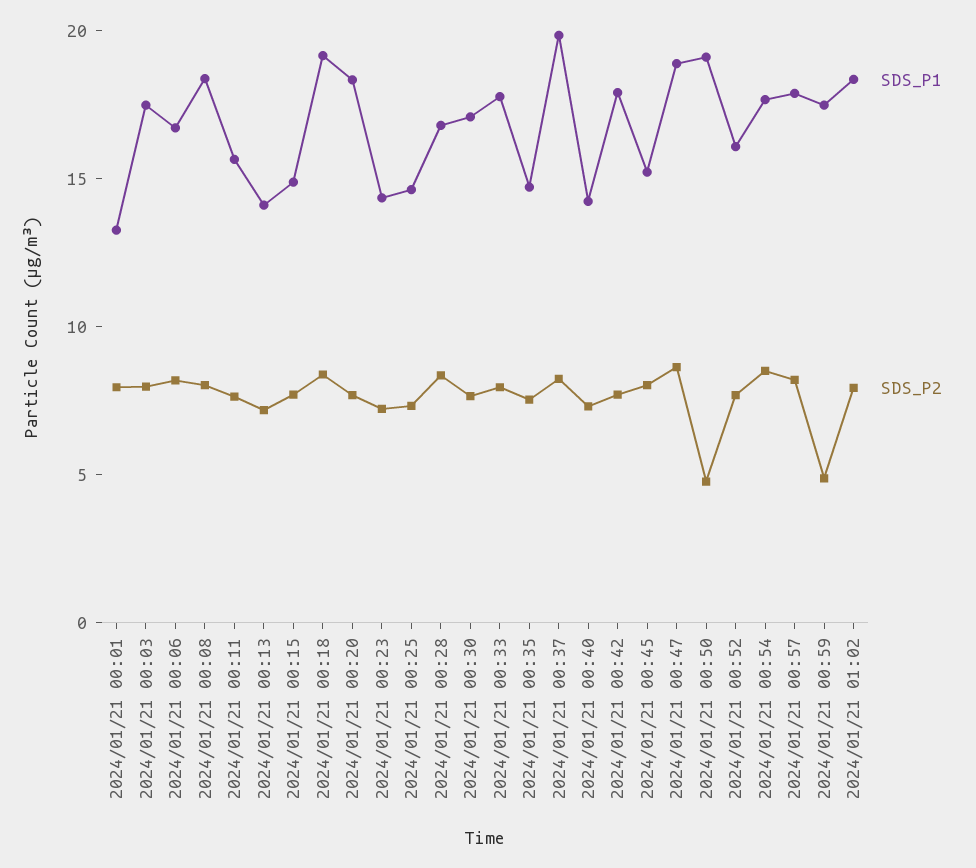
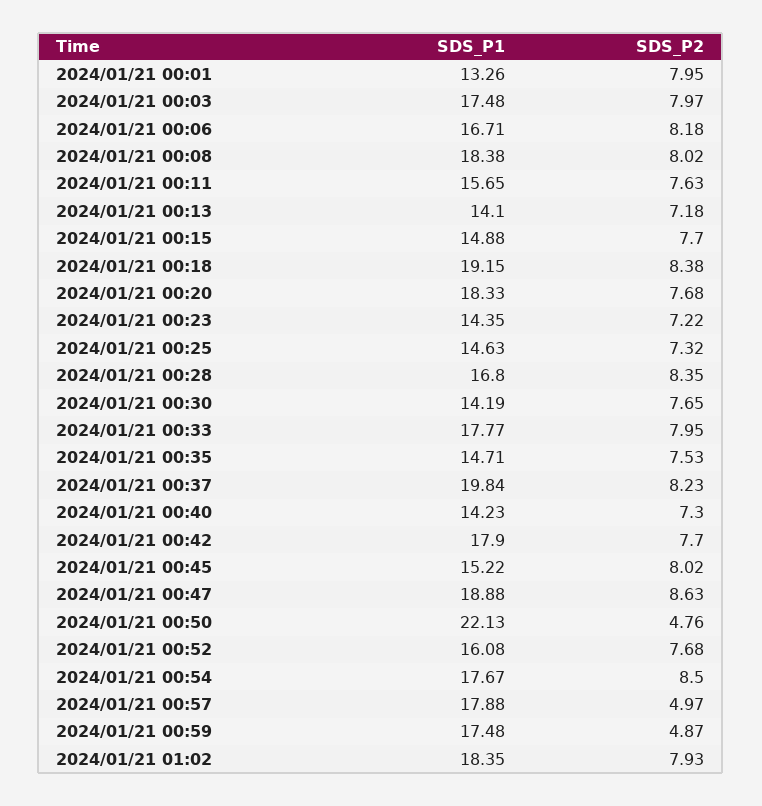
  {
    "SDS_P1": {
      "2024/01/21 00:01": 13.26,
      "2024/01/21 00:03": 17.48,
      "2024/01/21 00:06": 16.71,
      "2024/01/21 00:08": 18.38,
      "2024/01/21 00:11": 15.65,
      "2024/01/21 00:13": 14.1,
      "2024/01/21 00:15": 14.88,
      "2024/01/21 00:18": 19.15,
      "2024/01/21 00:20": 18.33,
      "2024/01/21 00:23": 14.35,
      "2024/01/21 00:25": 14.63,
      "2024/01/21 00:28": 16.8,
-     "2024/01/21 00:30": 17,
+     "2024/01/21 00:30": 14.19,
      "2024/01/21 00:33": 17.77,
      "2024/01/21 00:35": 14.71,
      "2024/01/21 00:37": 19.84,
      "2024/01/21 00:40": 14.23,
      "2024/01/21 00:42": 17.9,
      "2024/01/21 00:45": 15.22,
      "2024/01/21 00:47": 18.88,
-     "2024/01/21 00:50": 19,
+     "2024/01/21 00:50": 22.13,
      "2024/01/21 00:52": 16.08,
      "2024/01/21 00:54": 17.67,
      "2024/01/21 00:57": 17.88,
      "2024/01/21 00:59": 17.48,
      "2024/01/21 01:02": 18.35
    },
    "SDS_P2": {
      "2024/01/21 00:01": 7.95,
      "2024/01/21 00:03": 7.97,
      "2024/01/21 00:06": 8.18,
      "2024/01/21 00:08": 8.02,
      "2024/01/21 00:11": 7.63,
      "2024/01/21 00:13": 7.18,
      "2024/01/21 00:15": 7.7,
      "2024/01/21 00:18": 8.38,
      "2024/01/21 00:20": 7.68,
      "2024/01/21 00:23": 7.22,
      "2024/01/21 00:25": 7.32,
      "2024/01/21 00:28": 8.35,
      "2024/01/21 00:30": 7.65,
      "2024/01/21 00:33": 7.95,
      "2024/01/21 00:35": 7.53,
      "2024/01/21 00:37": 8.23,
      "2024/01/21 00:40": 7.3,
      "2024/01/21 00:42": 7.7,
      "2024/01/21 00:45": 8.02,
      "2024/01/21 00:47": 8.63,
      "2024/01/21 00:50": 4.76,
      "2024/01/21 00:52": 7.68,
      "2024/01/21 00:54": 8.5,
-     "2024/01/21 00:57": 8,
+     "2024/01/21 00:57": 4.97,
      "2024/01/21 00:59": 4.87,
      "2024/01/21 01:02": 7.93
    }
  }

